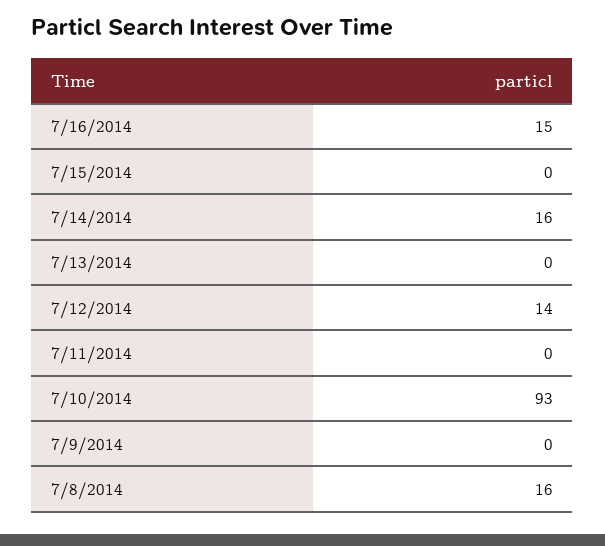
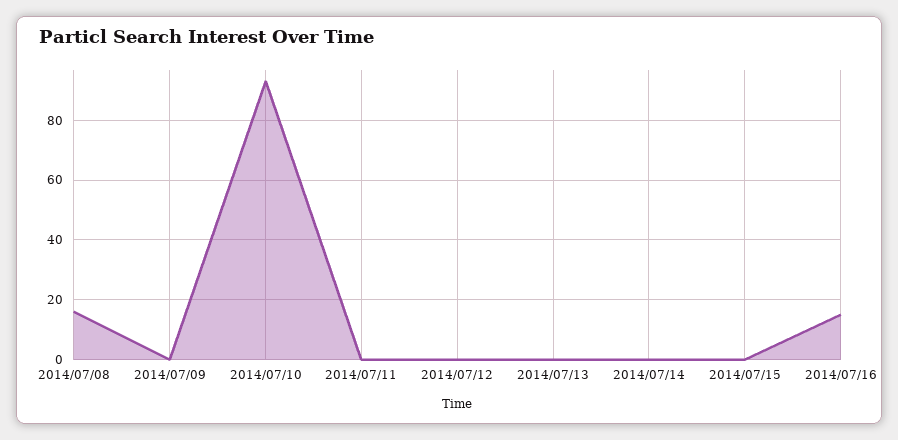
  {
    "7/16/2014": 15,
    "7/15/2014": 0,
-   "7/14/2014": 16,
+   "7/14/2014": 0,
    "7/13/2014": 0,
-   "7/12/2014": 14,
+   "7/12/2014": 0,
    "7/11/2014": 0,
    "7/10/2014": 93,
    "7/9/2014": 0,
    "7/8/2014": 16
  }

